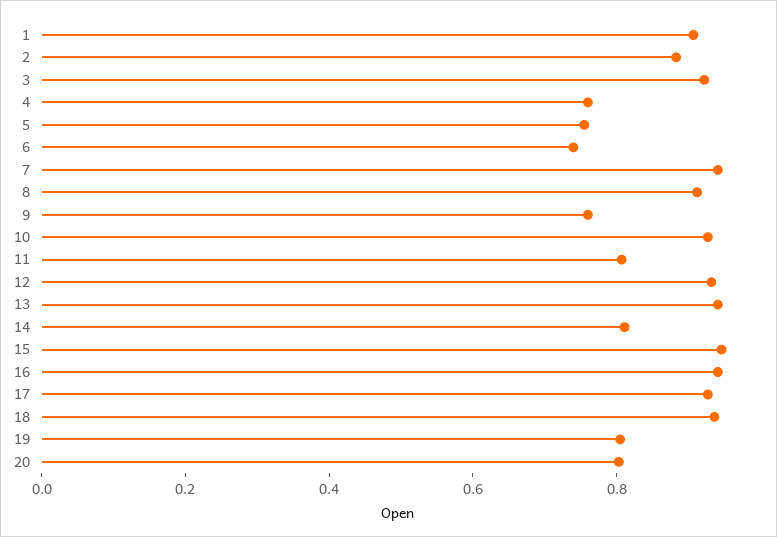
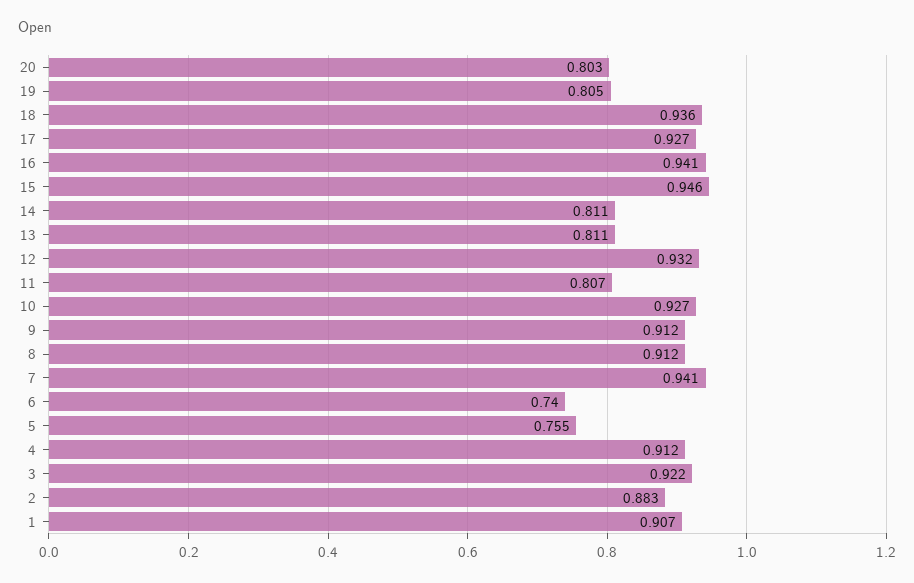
  {
    "1": 0.907,
    "2": 0.883,
    "3": 0.922,
-   "4": 0.75,
+   "4": 0.912,
    "5": 0.755,
    "6": 0.74,
    "7": 0.941,
    "8": 0.912,
-   "9": 0.75,
+   "9": 0.912,
    "10": 0.927,
    "11": 0.807,
    "12": 0.932,
-   "13": 0.95,
+   "13": 0.811,
    "14": 0.811,
    "15": 0.946,
    "16": 0.941,
    "17": 0.927,
    "18": 0.936,
    "19": 0.805,
    "20": 0.803
  }

